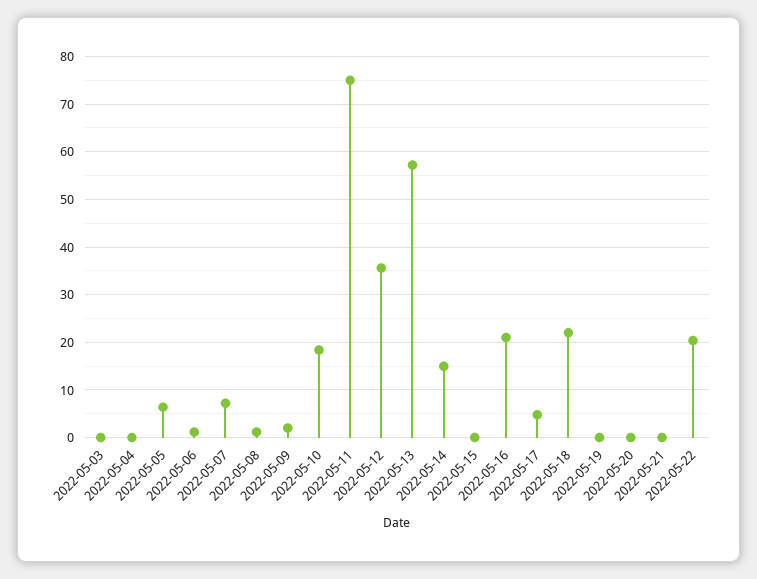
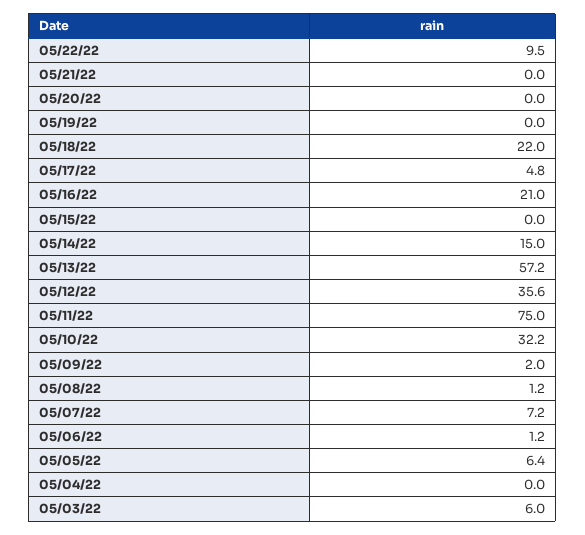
  {
-   "2022-05-03": 0,
+   "2022-05-03": 6,
    "2022-05-04": 0,
    "2022-05-05": 6.4,
    "2022-05-06": 1.2,
    "2022-05-07": 7.2,
    "2022-05-08": 1.2,
    "2022-05-09": 2,
-   "2022-05-10": 18,
+   "2022-05-10": 32.2,
    "2022-05-11": 75,
    "2022-05-12": 35.6,
    "2022-05-13": 57.2,
    "2022-05-14": 15,
    "2022-05-15": 0,
    "2022-05-16": 21,
    "2022-05-17": 4.8,
    "2022-05-18": 22,
    "2022-05-19": 0,
    "2022-05-20": 0,
    "2022-05-21": 0,
-   "2022-05-22": 20
+   "2022-05-22": 9.5
  }

